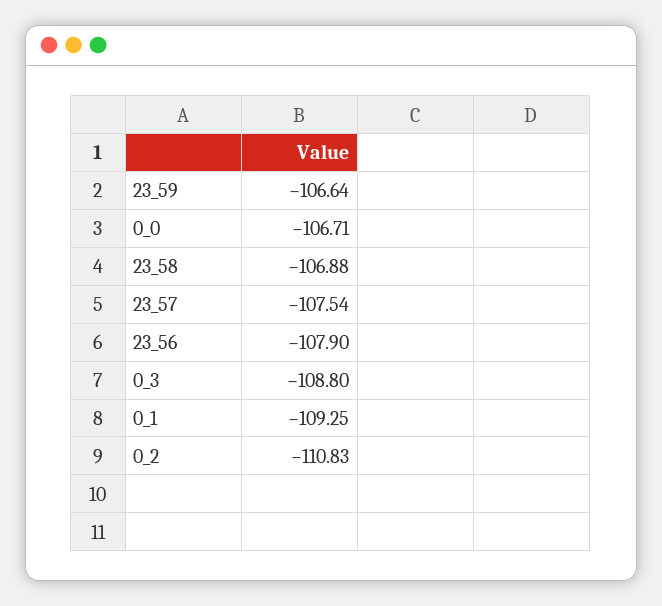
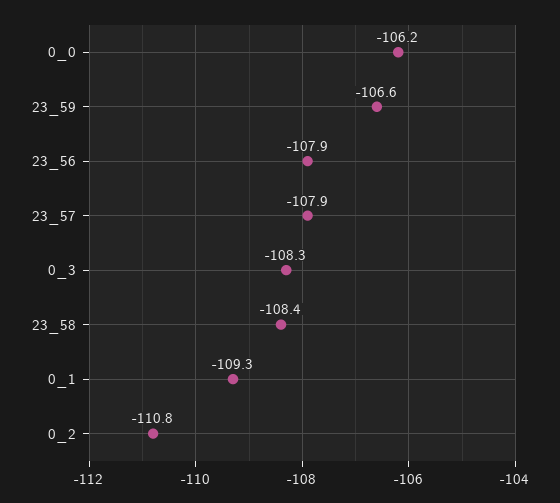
  {
    "23_59": -106.64,
-   "0_0": -106.71,
+   "0_0": -106.2,
-   "23_58": -106.88,
+   "23_58": -108.4,
-   "23_57": -107.54,
+   "23_57": -107.9,
    "23_56": -107.9,
-   "0_3": -108.8,
+   "0_3": -108.3,
    "0_1": -109.25,
    "0_2": -110.83
  }

